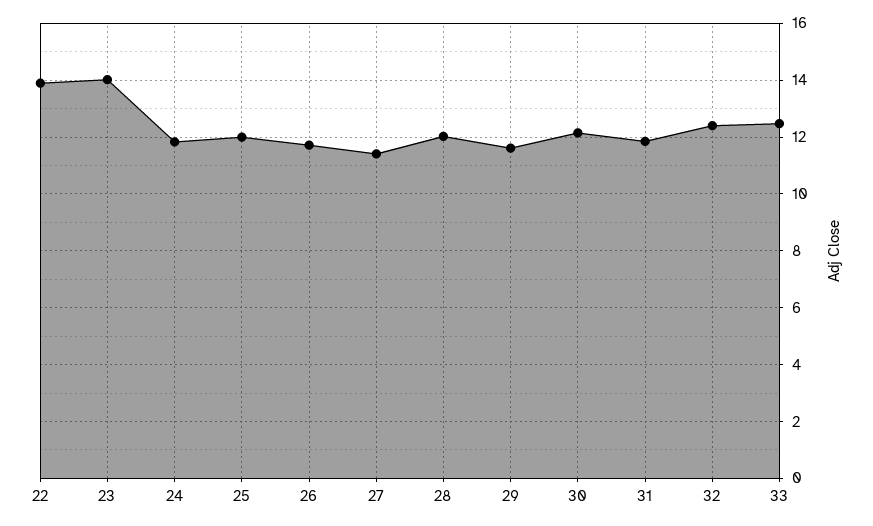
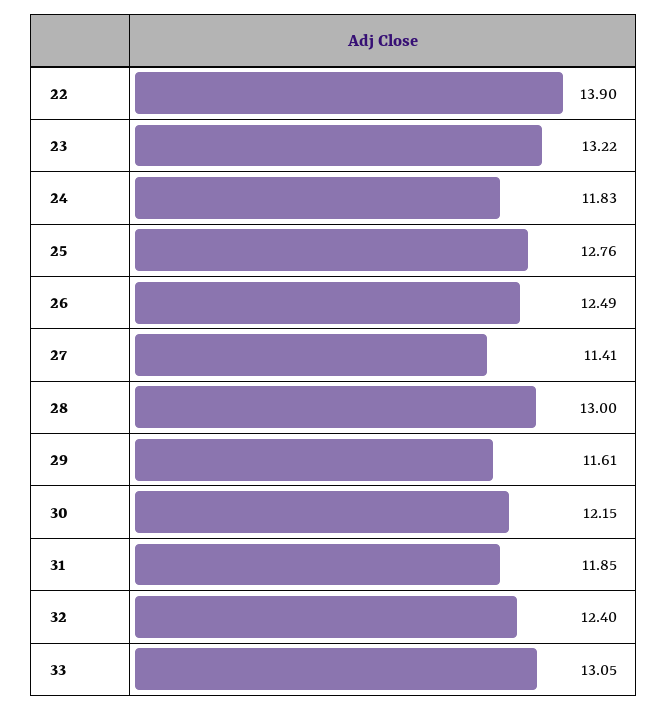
  {
    "22": 13.9,
-   "23": 14,
+   "23": 13.22,
    "24": 11.83,
-   "25": 12,
+   "25": 12.76,
-   "26": 11.75,
+   "26": 12.49,
    "27": 11.41,
-   "28": 12,
+   "28": 13,
    "29": 11.61,
    "30": 12.15,
    "31": 11.85,
    "32": 12.4,
-   "33": 12.5
+   "33": 13.05
  }

